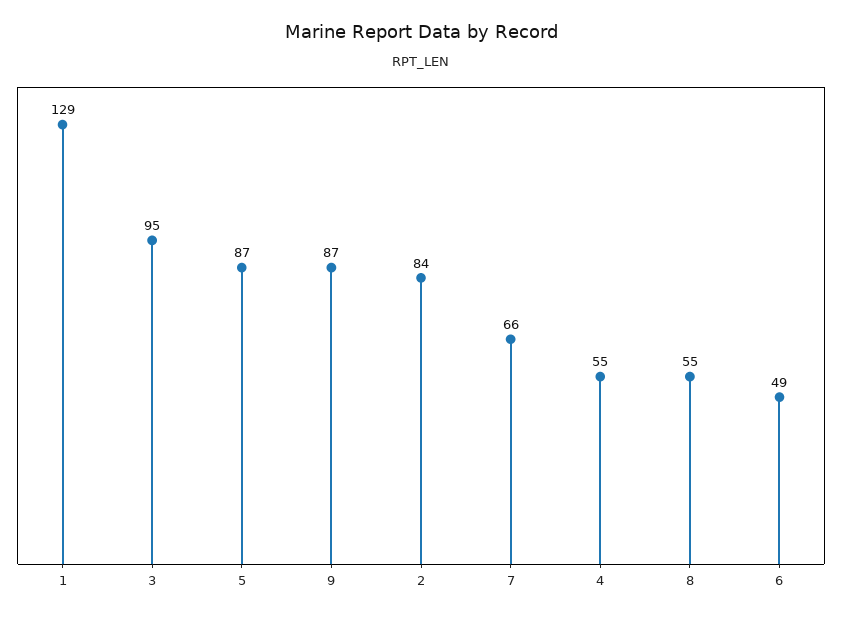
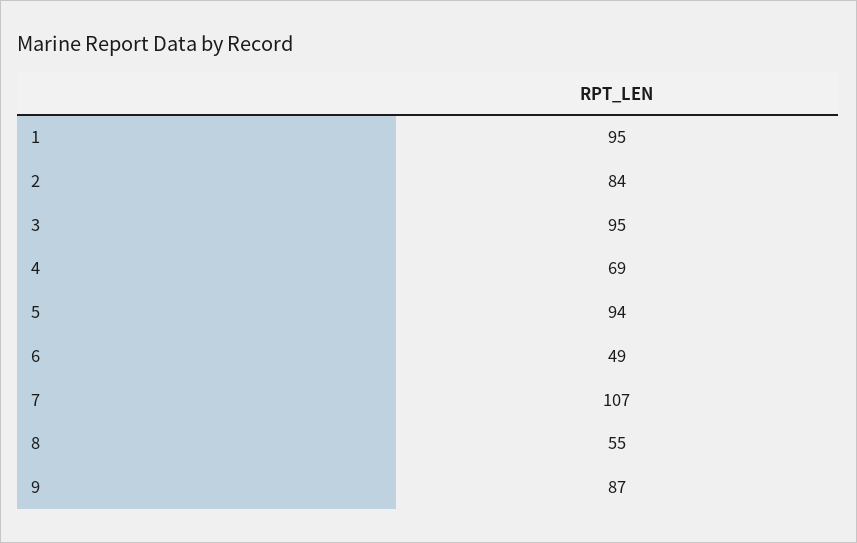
  {
-   "1": 129,
+   "1": 95,
    "3": 95,
-   "5": 87,
+   "5": 94,
    "9": 87,
    "2": 84,
-   "7": 66,
+   "7": 107,
-   "4": 55,
+   "4": 69,
    "8": 55,
    "6": 49
  }

